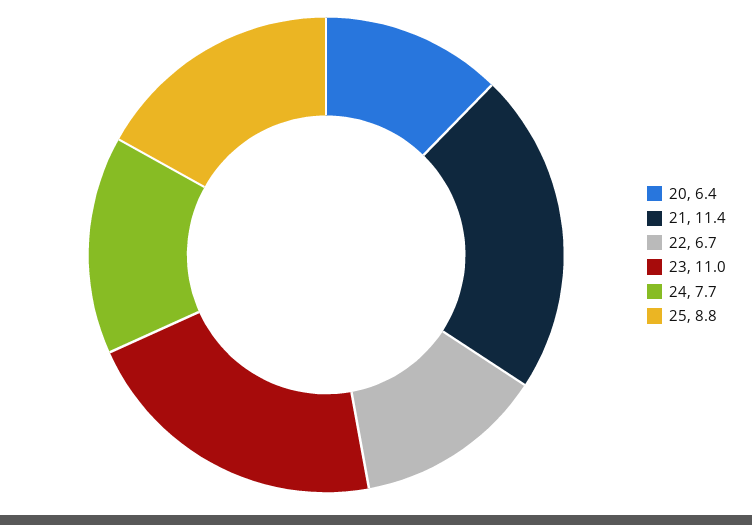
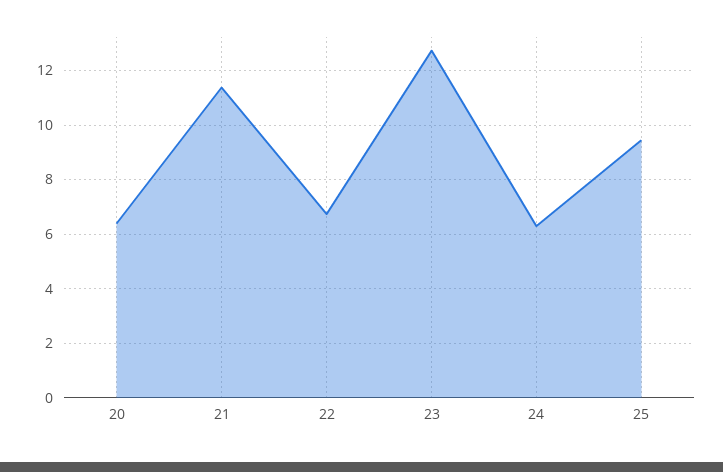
  {
    "20": 6.4,
    "21": 11.4,
    "22": 6.7,
-   "23": 11,
+   "23": 12.75,
-   "24": 7.7,
+   "24": 6.25,
-   "25": 8.8
+   "25": 9.5
  }

